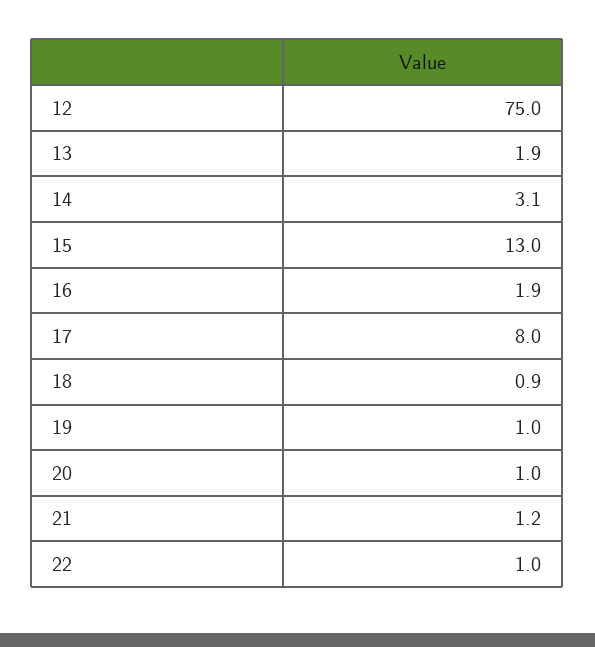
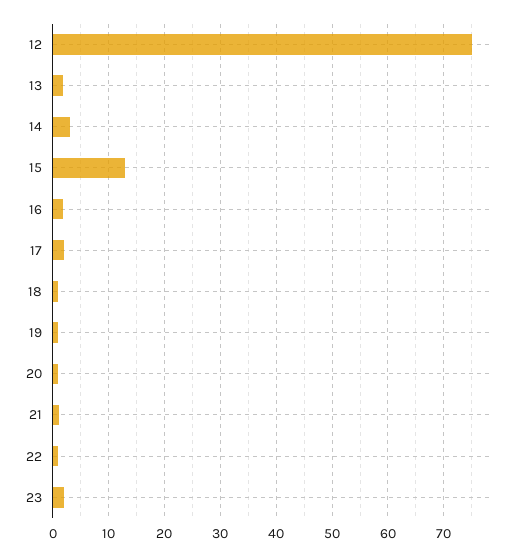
  {
    "12": 75,
    "13": 1.9,
    "14": 3.1,
    "15": 13,
    "16": 1.9,
-   "17": 8,
+   "17": 2,
    "18": 0.9,
    "19": 1,
    "20": 1,
    "21": 1.2,
-   "22": 1
+   "22": 1,
+   "23": 2
  }

